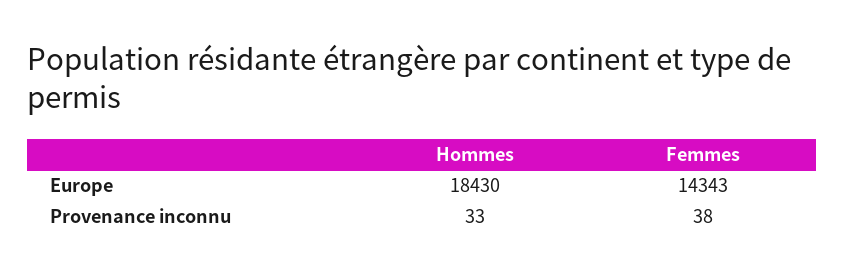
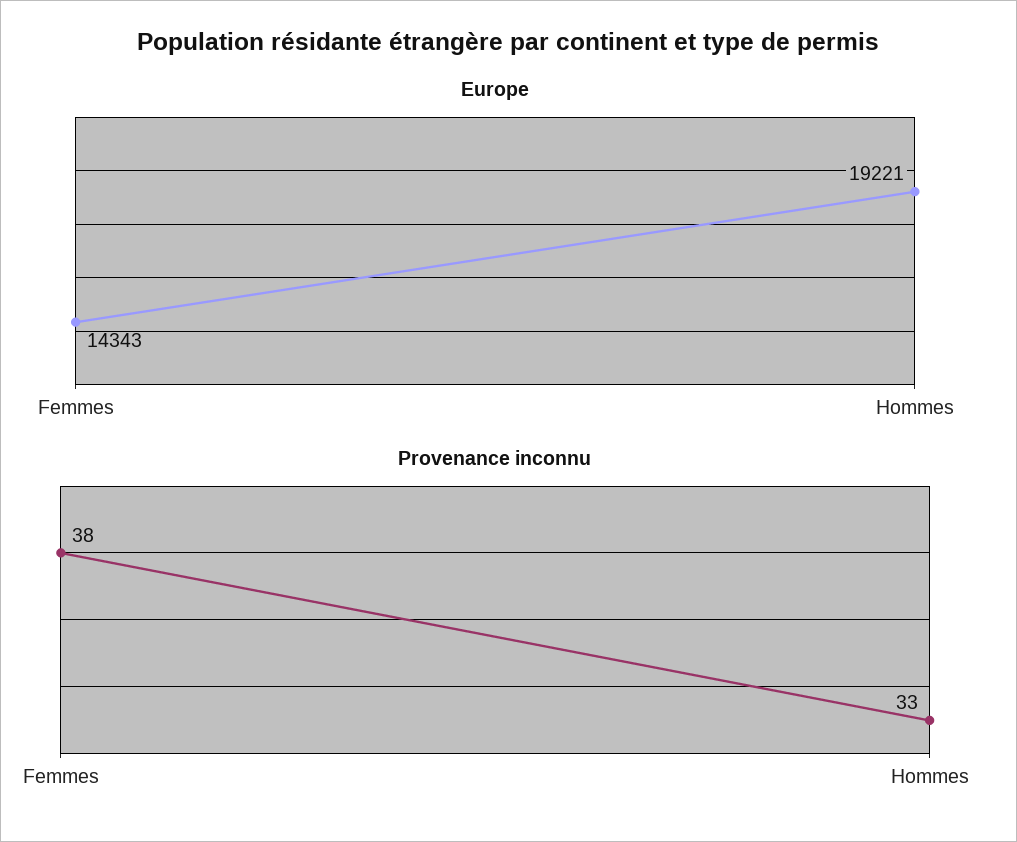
  {
    "Europe": {
-     "Hommes": 18430,
+     "Hommes": 19221,
      "Femmes": 14343
    },
    "Provenance inconnu": {
      "Hommes": 33,
      "Femmes": 38
    }
  }

